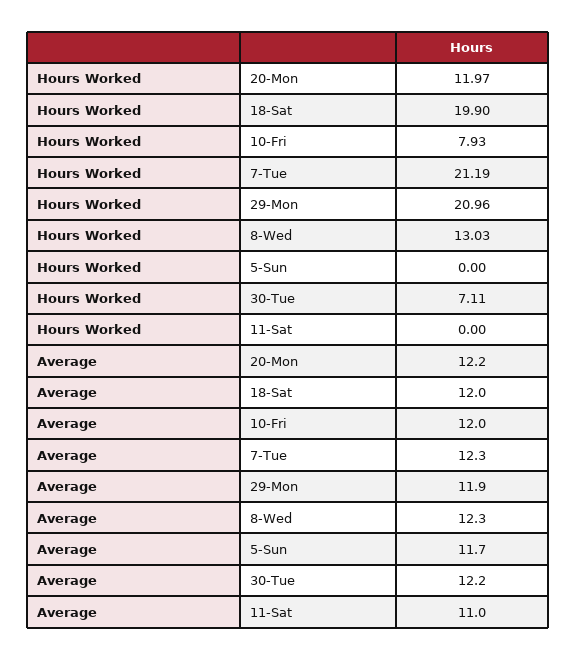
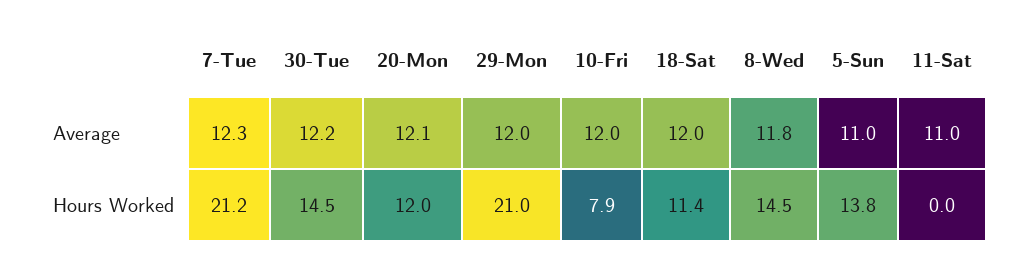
  {
    "Hours Worked": {
      "20-Mon": 11.97,
-     "18-Sat": 19.9,
+     "18-Sat": 11.4,
      "10-Fri": 7.93,
      "7-Tue": 21.19,
      "29-Mon": 20.96,
-     "8-Wed": 13.03,
+     "8-Wed": 14.5,
-     "5-Sun": 0,
+     "5-Sun": 13.8,
-     "30-Tue": 7.11,
+     "30-Tue": 14.5,
      "11-Sat": 0
    },
    "Average": {
-     "20-Mon": 12.2,
+     "20-Mon": 12.1,
      "18-Sat": 12,
      "10-Fri": 12,
      "7-Tue": 12.3,
-     "29-Mon": 11.9,
+     "29-Mon": 12,
-     "8-Wed": 12.3,
+     "8-Wed": 11.8,
-     "5-Sun": 11.7,
+     "5-Sun": 11,
      "30-Tue": 12.2,
      "11-Sat": 11
    }
  }

